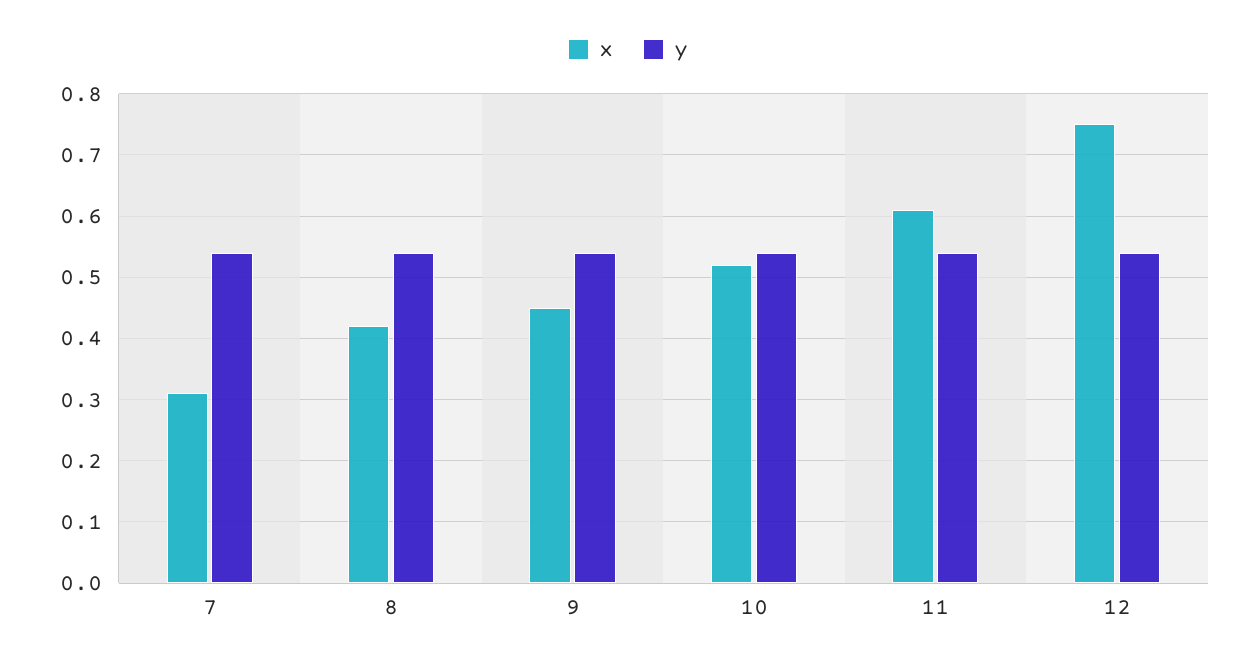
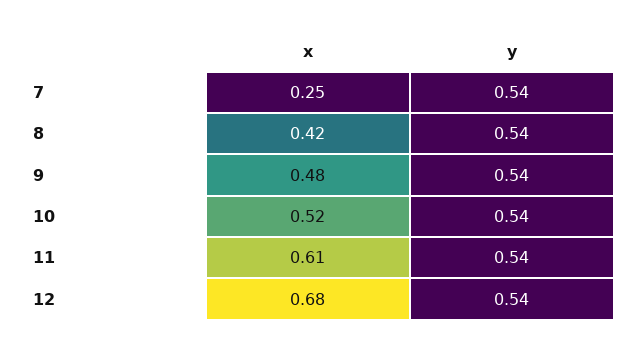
  {
    "x": {
-     "7": 0.31,
+     "7": 0.25,
      "8": 0.42,
-     "9": 0.45,
+     "9": 0.48,
      "10": 0.52,
      "11": 0.61,
-     "12": 0.75
+     "12": 0.68
    },
    "y": {
      "7": 0.54,
      "8": 0.54,
      "9": 0.54,
      "10": 0.54,
      "11": 0.54,
      "12": 0.54
    }
  }

